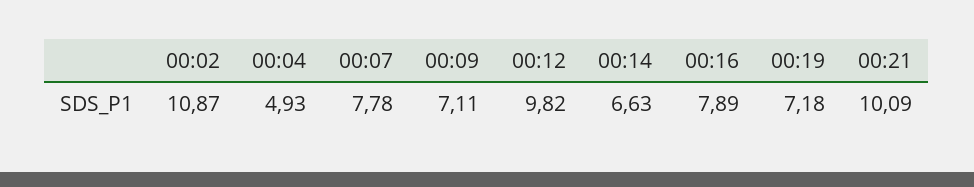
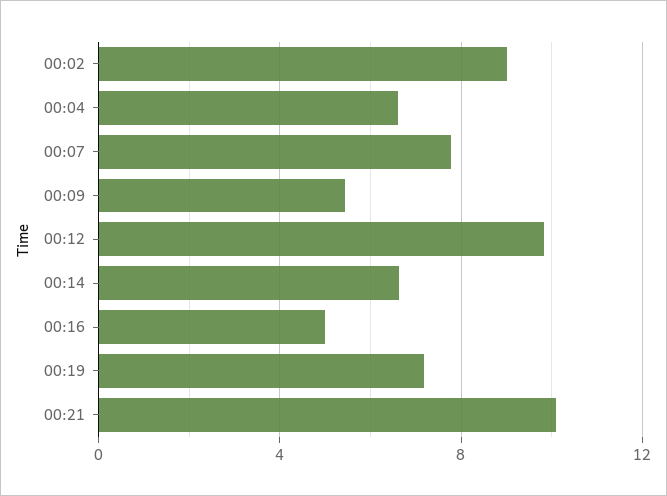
  {
-   "00:02": 10.87,
+   "00:02": 9,
-   "00:04": 4.93,
+   "00:04": 6.5,
    "00:07": 7.78,
-   "00:09": 7.11,
+   "00:09": 5.5,
    "00:12": 9.82,
    "00:14": 6.63,
-   "00:16": 7.89,
+   "00:16": 5,
    "00:19": 7.18,
    "00:21": 10.09
  }

